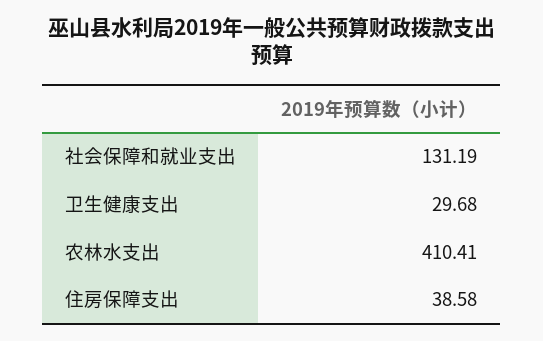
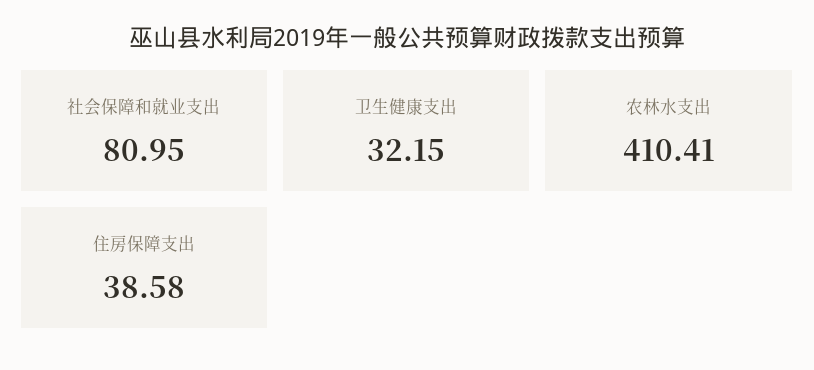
  {
-   "社会保障和就业支出": 131.19,
+   "社会保障和就业支出": 80.95,
-   "卫生健康支出": 29.68,
+   "卫生健康支出": 32.15,
    "农林水支出": 410.41,
    "住房保障支出": 38.58
  }

